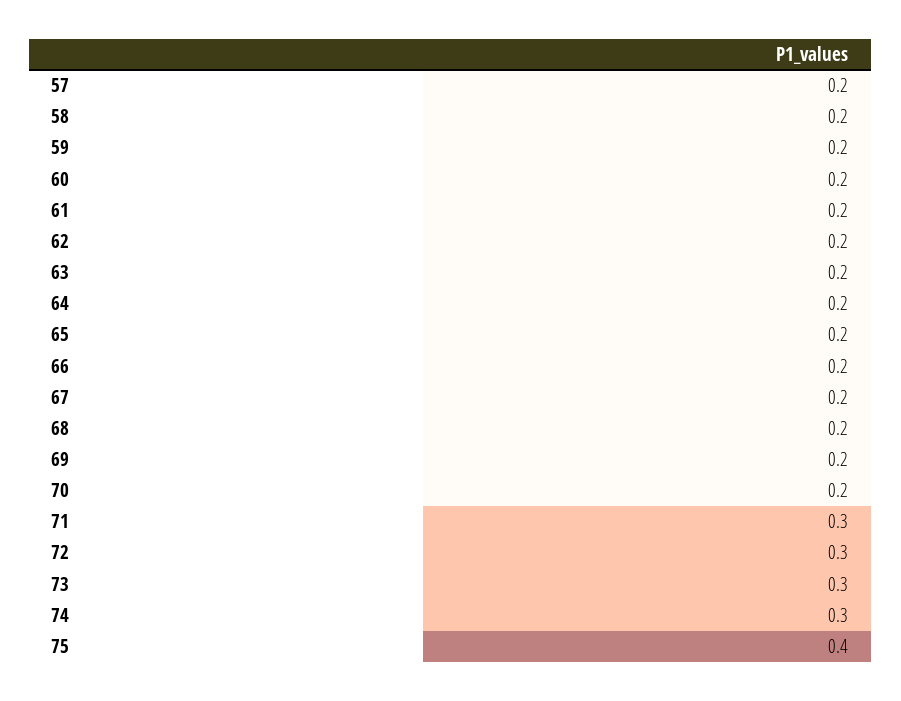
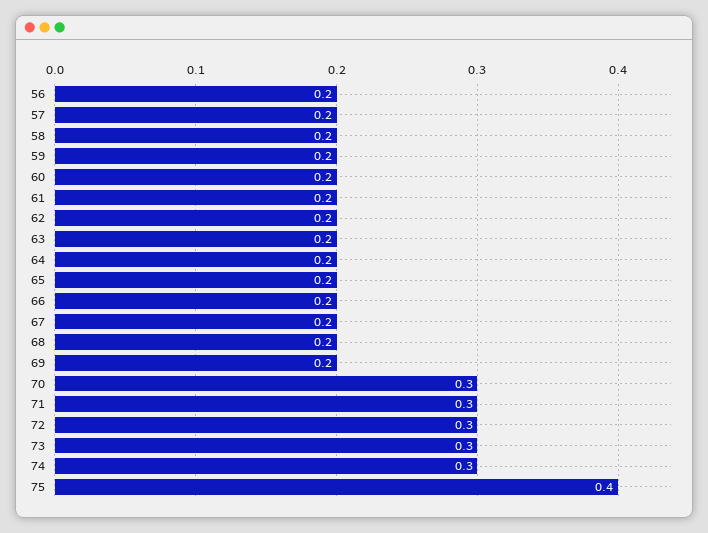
  {
    "57": 0.2,
    "58": 0.2,
    "59": 0.2,
    "60": 0.2,
    "61": 0.2,
    "62": 0.2,
    "63": 0.2,
    "64": 0.2,
    "65": 0.2,
    "66": 0.2,
    "67": 0.2,
    "68": 0.2,
    "69": 0.2,
-   "70": 0.2,
+   "70": 0.3,
    "71": 0.3,
    "72": 0.3,
    "73": 0.3,
    "74": 0.3,
-   "75": 0.4
+   "75": 0.4,
+   "56": 0.2
  }

